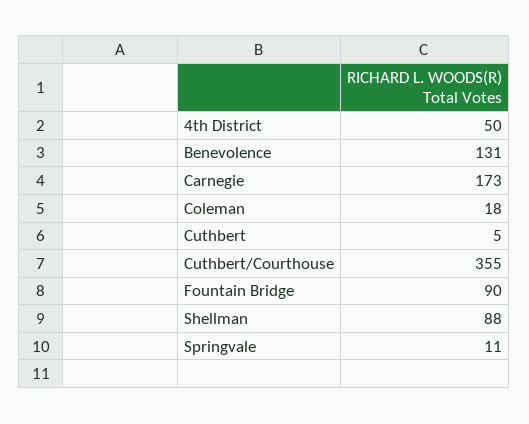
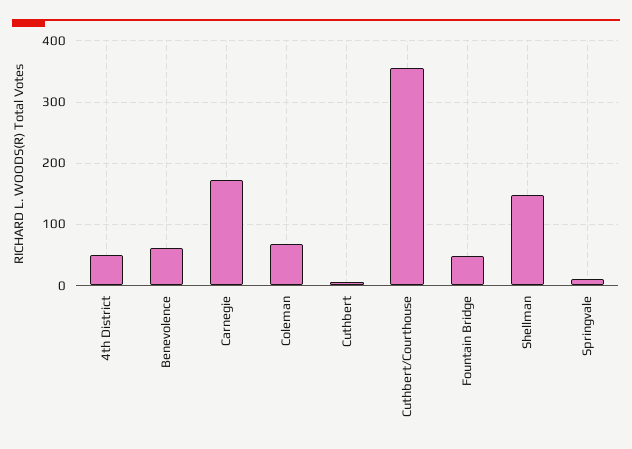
  {
    "4th District": 50,
-   "Benevolence": 131,
+   "Benevolence": 60,
    "Carnegie": 173,
-   "Coleman": 18,
+   "Coleman": 70,
    "Cuthbert": 5,
    "Cuthbert/Courthouse": 355,
-   "Fountain Bridge": 90,
+   "Fountain Bridge": 50,
-   "Shellman": 88,
+   "Shellman": 150,
    "Springvale": 11
  }

